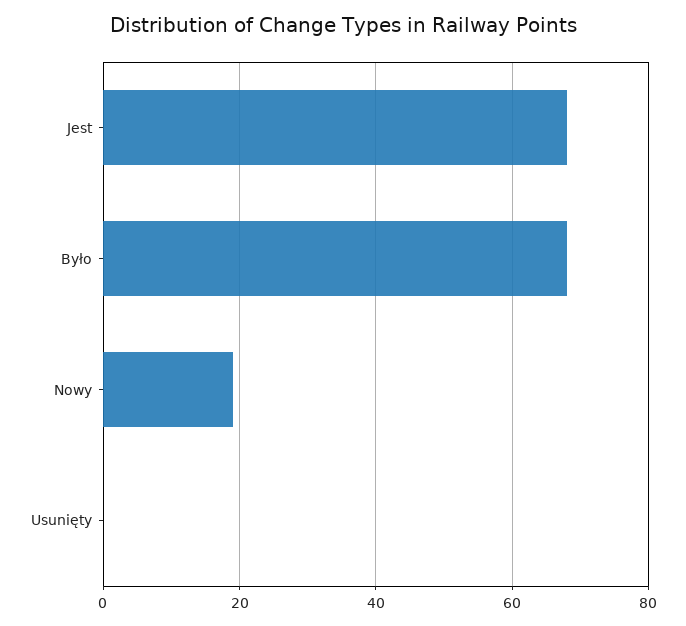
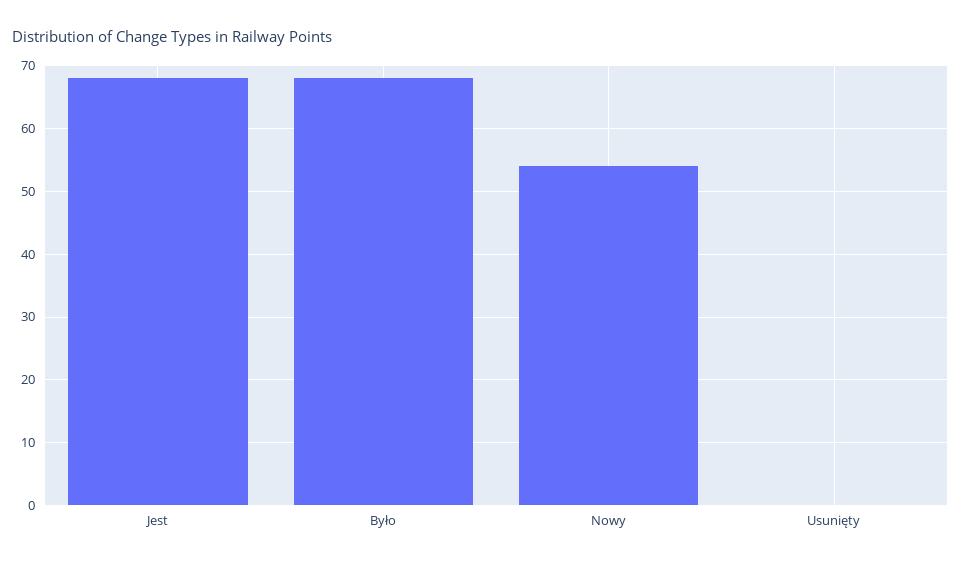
  {
    "Jest": 68,
    "Było": 68,
-   "Nowy": 20,
+   "Nowy": 54,
    "Usunięty": 0
  }

